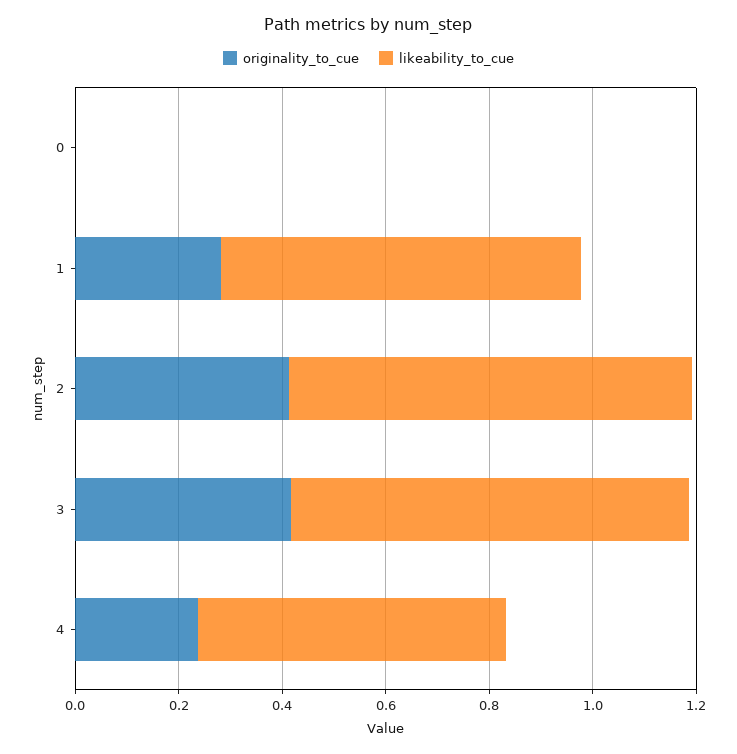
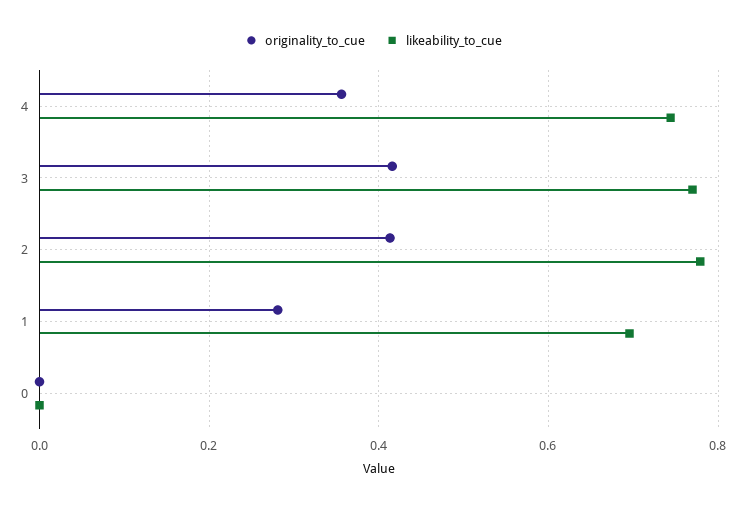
  {
    "originality_to_cue": {
      "0": 0,
      "1": 0.28,
      "2": 0.42,
      "3": 0.42,
-     "4": 0.25
+     "4": 0.36
    },
    "likeability_to_cue": {
      "0": 0,
      "1": 0.7,
      "2": 0.78,
      "3": 0.76,
-     "4": 0.6
+     "4": 0.74
    }
  }

